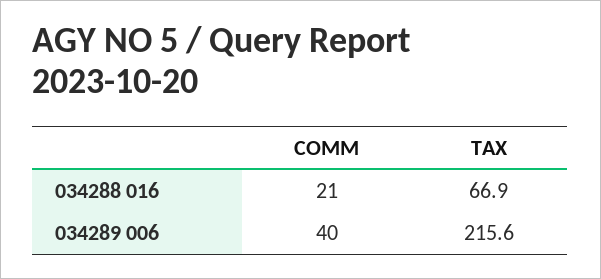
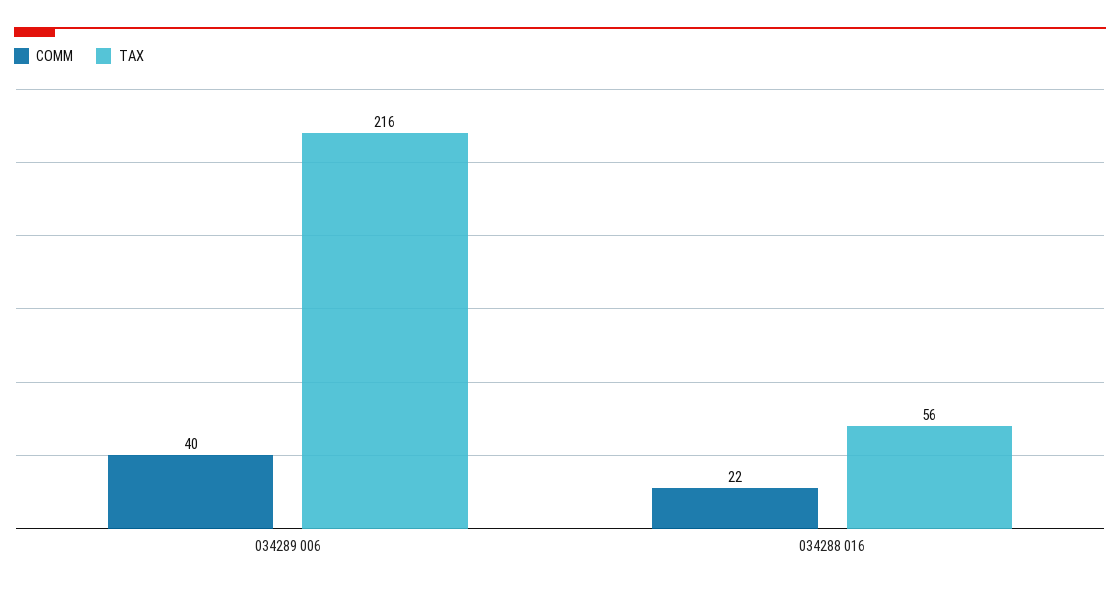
  {
    "COMM": {
-     "034288 016": 21,
+     "034288 016": 22,
      "034289 006": 40
    },
    "TAX": {
-     "034288 016": 66.9,
+     "034288 016": 56,
      "034289 006": 215.6
    }
  }

